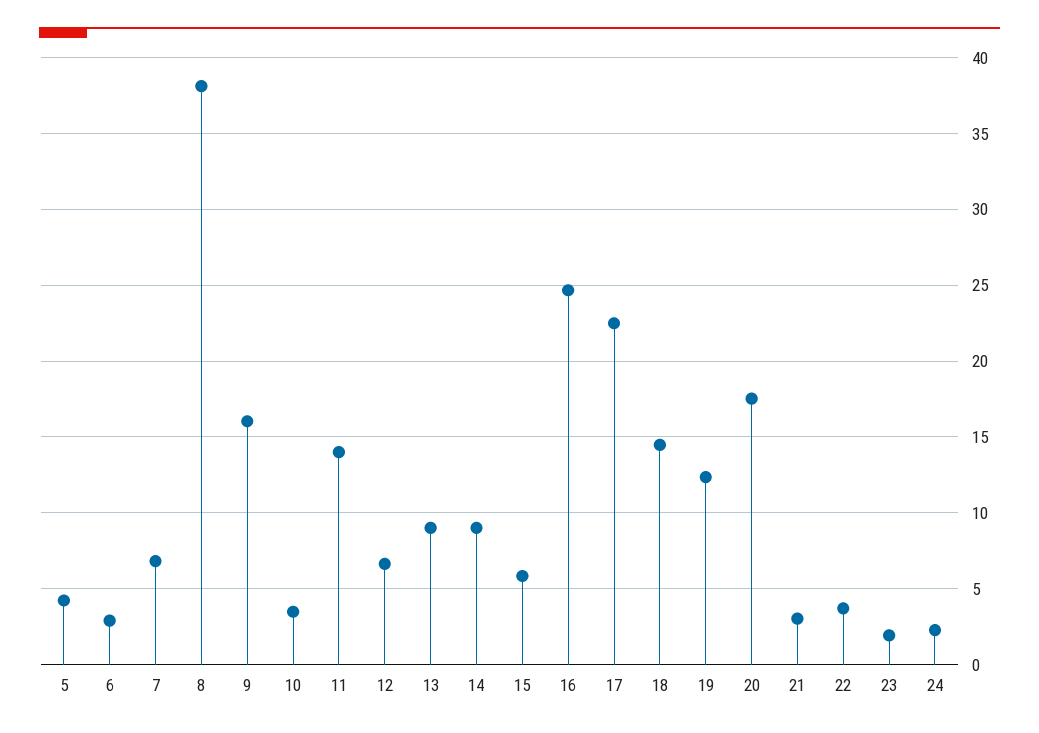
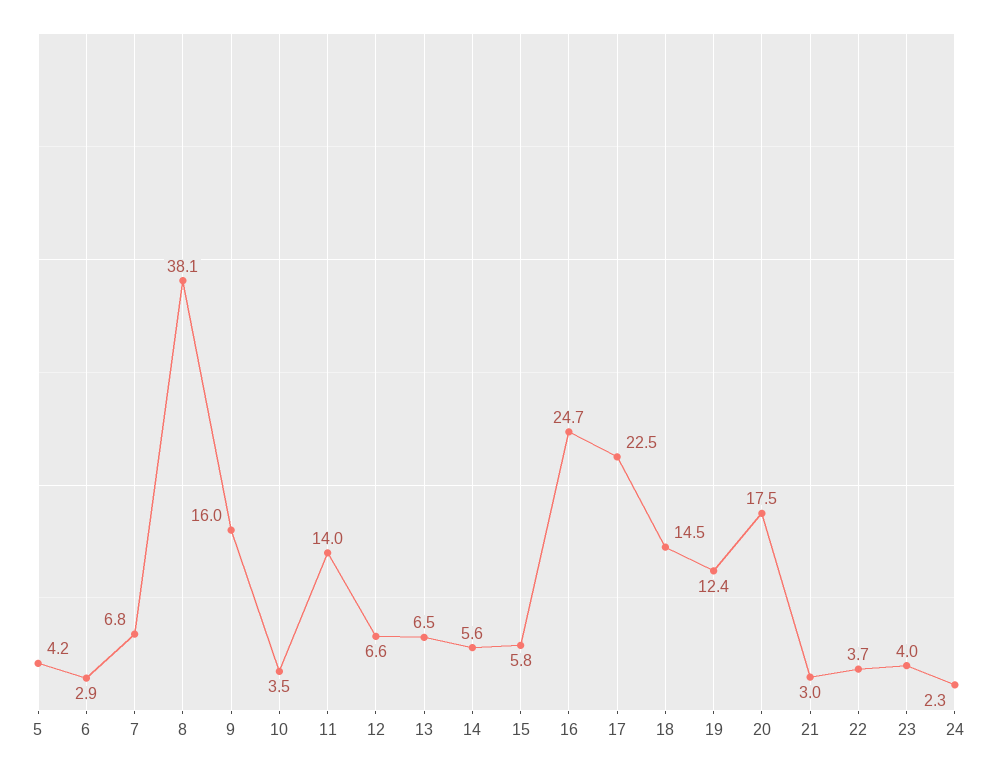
  {
    "5": 4.2,
    "6": 2.9,
    "7": 6.8,
    "8": 38.1,
    "9": 16,
    "10": 3.5,
    "11": 14,
    "12": 6.6,
-   "13": 9,
+   "13": 6.5,
-   "14": 9,
+   "14": 5.6,
    "15": 5.8,
    "16": 24.7,
    "17": 22.5,
    "18": 14.5,
    "19": 12.4,
    "20": 17.5,
    "21": 3,
    "22": 3.7,
-   "23": 2,
+   "23": 4,
    "24": 2.3
  }

